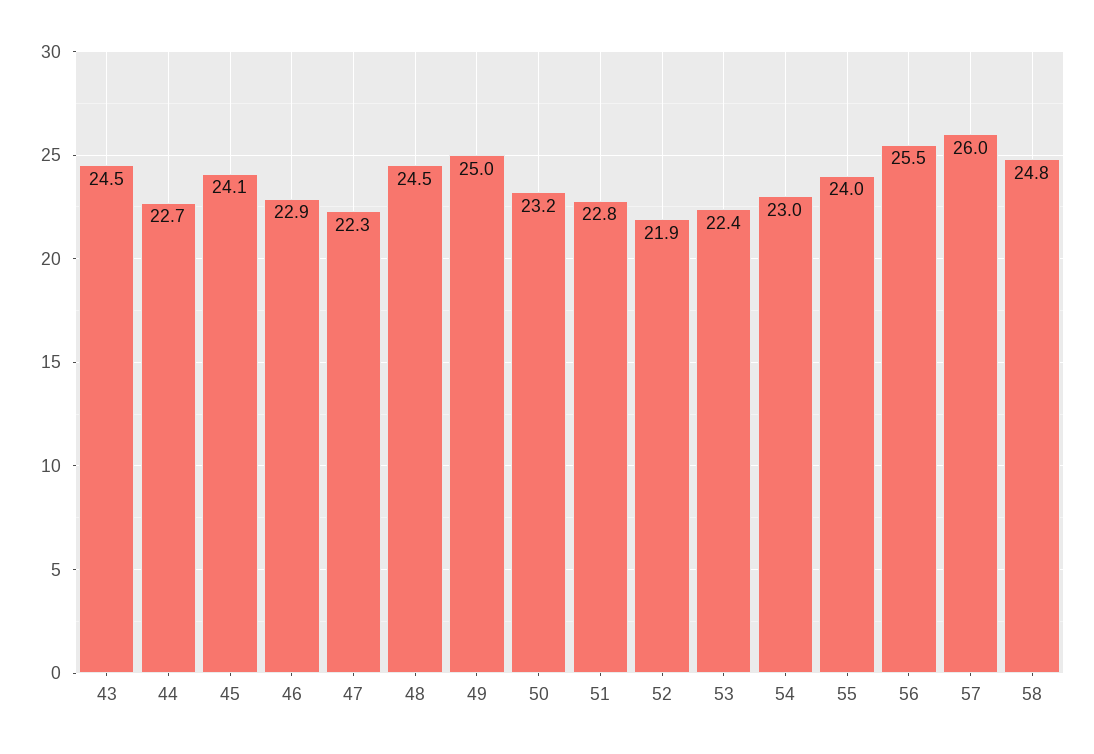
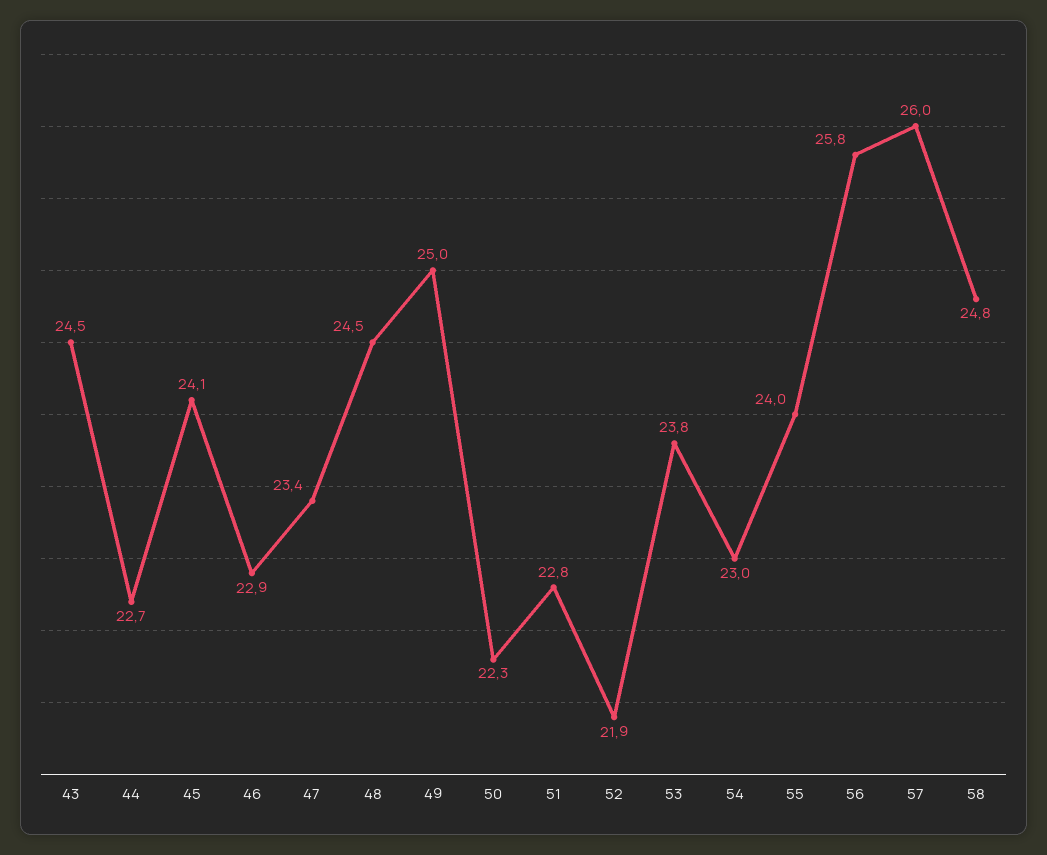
  {
    "43": 24.5,
    "44": 22.7,
    "45": 24.1,
    "46": 22.9,
-   "47": 22.3,
+   "47": 23.4,
    "48": 24.5,
    "49": 25,
-   "50": 23.2,
+   "50": 22.3,
    "51": 22.8,
    "52": 21.9,
-   "53": 22.4,
+   "53": 23.8,
    "54": 23,
    "55": 24,
-   "56": 25.5,
+   "56": 25.8,
    "57": 26,
    "58": 24.8
  }

